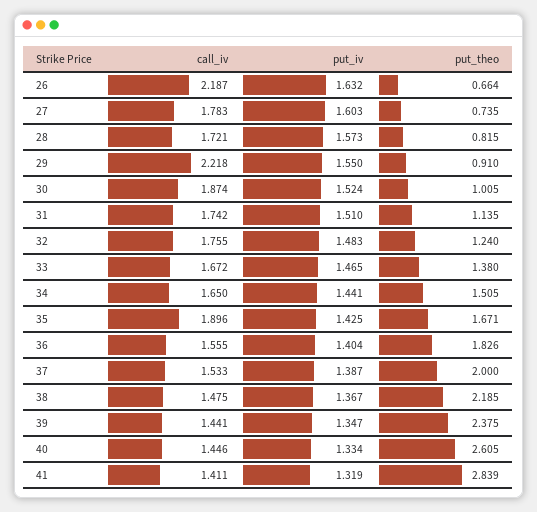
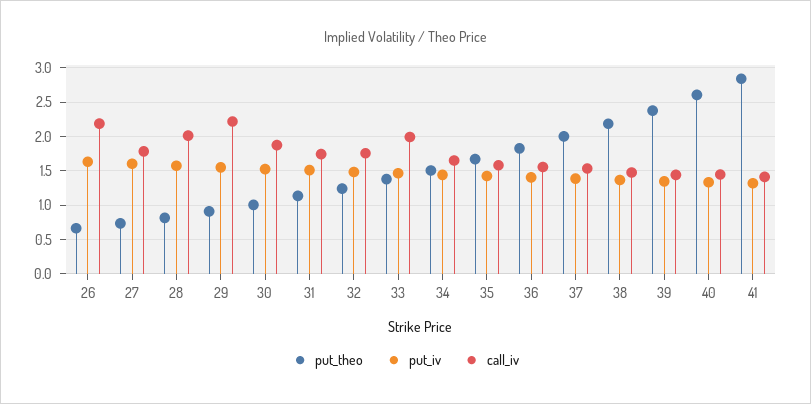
  {
    "call_iv": {
      "26": 2.187,
      "27": 1.783,
-     "28": 1.721,
+     "28": 2,
      "29": 2.218,
      "30": 1.874,
      "31": 1.742,
      "32": 1.755,
-     "33": 1.672,
+     "33": 2,
      "34": 1.65,
-     "35": 1.896,
+     "35": 1.6,
      "36": 1.555,
      "37": 1.533,
      "38": 1.475,
      "39": 1.441,
      "40": 1.446,
      "41": 1.411
    },
    "put_iv": {
      "26": 1.632,
      "27": 1.603,
      "28": 1.573,
      "29": 1.55,
      "30": 1.524,
      "31": 1.51,
      "32": 1.483,
      "33": 1.465,
      "34": 1.441,
      "35": 1.425,
      "36": 1.404,
      "37": 1.387,
      "38": 1.367,
      "39": 1.347,
      "40": 1.334,
      "41": 1.319
    },
    "put_theo": {
      "26": 0.664,
      "27": 0.735,
      "28": 0.815,
      "29": 0.91,
      "30": 1.005,
      "31": 1.135,
      "32": 1.24,
      "33": 1.38,
      "34": 1.505,
      "35": 1.671,
      "36": 1.826,
      "37": 2,
      "38": 2.185,
      "39": 2.375,
      "40": 2.605,
      "41": 2.839
    }
  }

